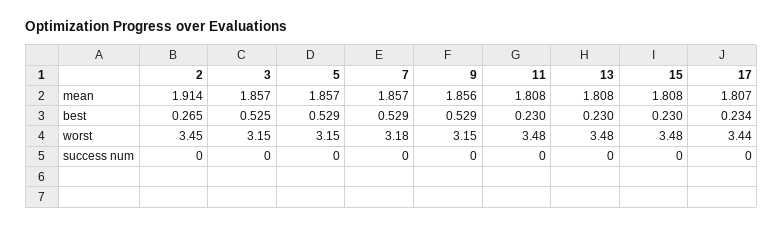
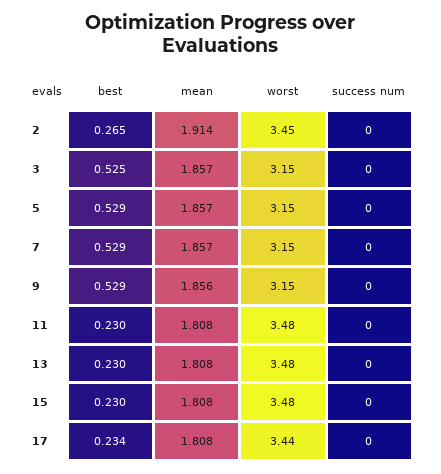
  {
    "2": {
      "mean": 1.914,
      "best": 0.265,
      "worst": 3.45,
      "success num": 0
    },
    "3": {
      "mean": 1.857,
      "best": 0.525,
      "worst": 3.15,
      "success num": 0
    },
    "5": {
      "mean": 1.857,
      "best": 0.529,
      "worst": 3.15,
      "success num": 0
    },
    "7": {
      "mean": 1.857,
      "best": 0.529,
-     "worst": 3.18,
+     "worst": 3.15,
      "success num": 0
    },
    "9": {
      "mean": 1.856,
      "best": 0.529,
      "worst": 3.15,
      "success num": 0
    },
    "11": {
      "mean": 1.808,
      "best": 0.23,
      "worst": 3.48,
      "success num": 0
    },
    "13": {
      "mean": 1.808,
      "best": 0.23,
      "worst": 3.48,
      "success num": 0
    },
    "15": {
      "mean": 1.808,
      "best": 0.23,
      "worst": 3.48,
      "success num": 0
    },
    "17": {
-     "mean": 1.807,
+     "mean": 1.808,
      "best": 0.234,
      "worst": 3.44,
      "success num": 0
    }
  }

